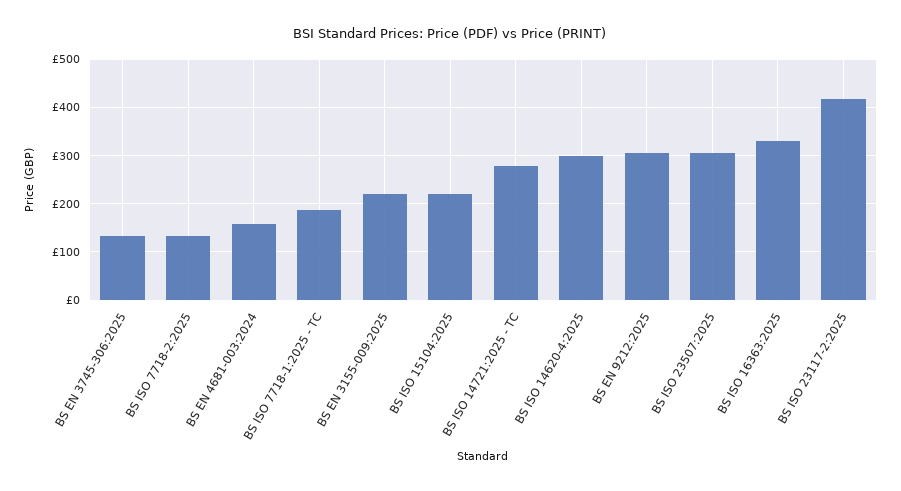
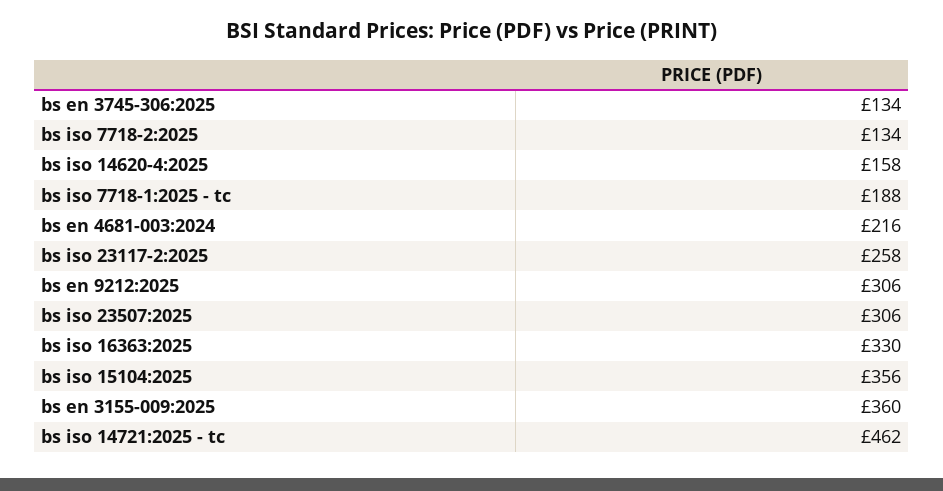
  {
    "BS EN 3745-306:2025": 134,
    "BS ISO 7718-2:2025": 134,
-   "BS EN 4681-003:2024": 160,
+   "BS EN 4681-003:2024": 216,
    "BS ISO 7718-1:2025 - TC": 188,
-   "BS EN 3155-009:2025": 220,
+   "BS EN 3155-009:2025": 360,
-   "BS ISO 15104:2025": 220,
+   "BS ISO 15104:2025": 356,
-   "BS ISO 14721:2025 - TC": 280,
+   "BS ISO 14721:2025 - TC": 462,
-   "BS ISO 14620-4:2025": 300,
+   "BS ISO 14620-4:2025": 158,
    "BS EN 9212:2025": 306,
    "BS ISO 23507:2025": 306,
    "BS ISO 16363:2025": 330,
-   "BS ISO 23117-2:2025": 420
+   "BS ISO 23117-2:2025": 258
  }

